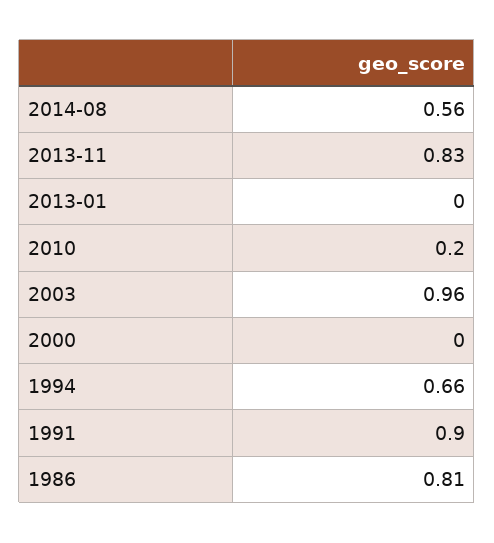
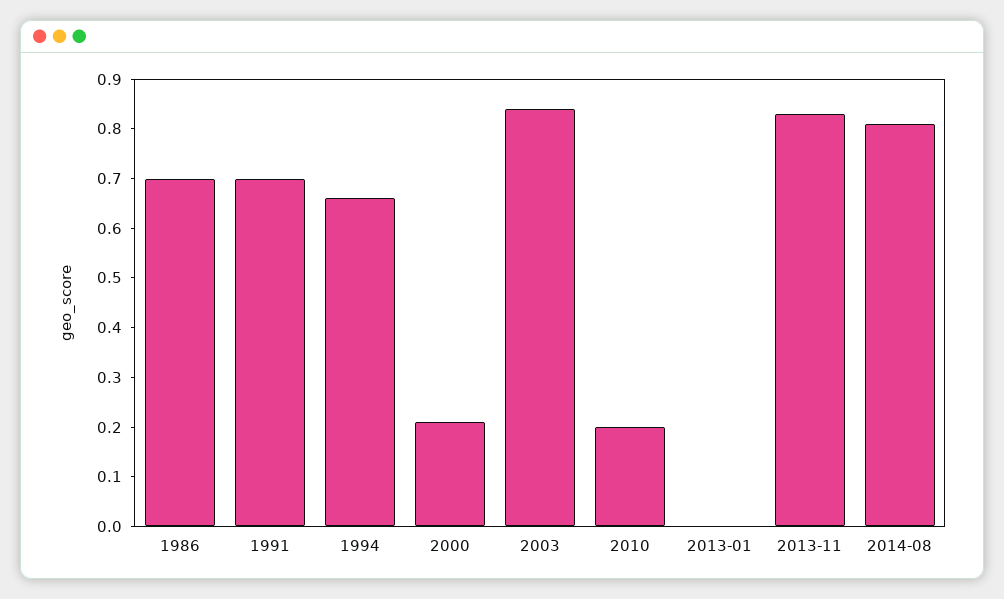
  {
-   "2014-08": 0.56,
+   "2014-08": 0.8,
    "2013-11": 0.83,
    "2013-01": 0,
    "2010": 0.2,
-   "2003": 0.96,
+   "2003": 0.85,
-   "2000": 0,
+   "2000": 0.2,
    "1994": 0.66,
-   "1991": 0.9,
+   "1991": 0.7,
-   "1986": 0.81
+   "1986": 0.7
  }

